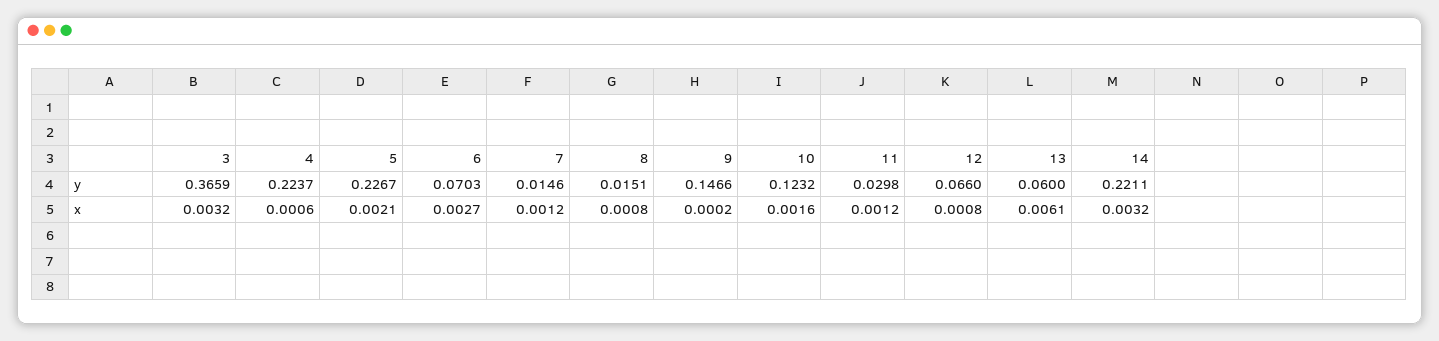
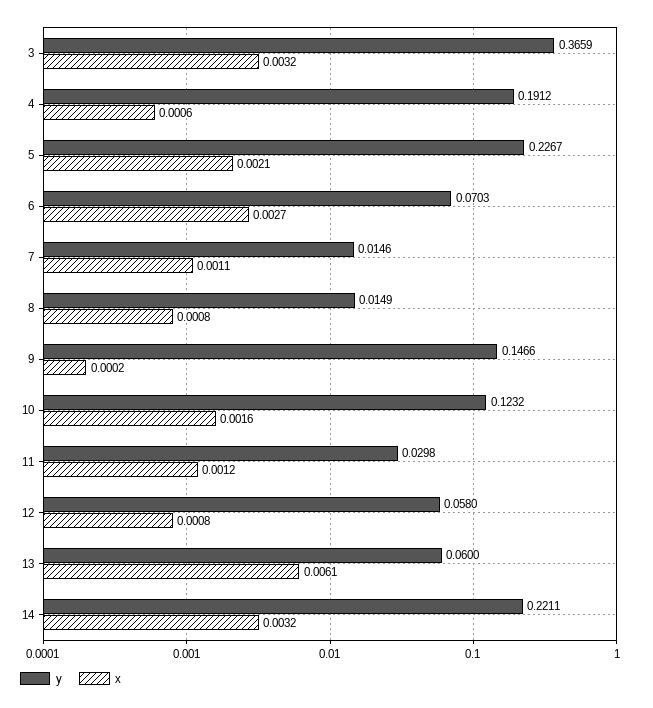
  {
    "y": {
      "3": 0.3659,
-     "4": 0.2237,
+     "4": 0.1912,
      "5": 0.2267,
      "6": 0.0703,
      "7": 0.0146,
-     "8": 0.0151,
+     "8": 0.0149,
      "9": 0.1466,
      "10": 0.1232,
      "11": 0.0298,
-     "12": 0.066,
+     "12": 0.058,
      "13": 0.06,
      "14": 0.2211
    },
    "x": {
      "3": 0.0032,
      "4": 0.0006,
      "5": 0.0021,
      "6": 0.0027,
-     "7": 0.0012,
+     "7": 0.0011,
      "8": 0.0008,
      "9": 0.0002,
      "10": 0.0016,
      "11": 0.0012,
      "12": 0.0008,
      "13": 0.0061,
      "14": 0.0032
    }
  }

